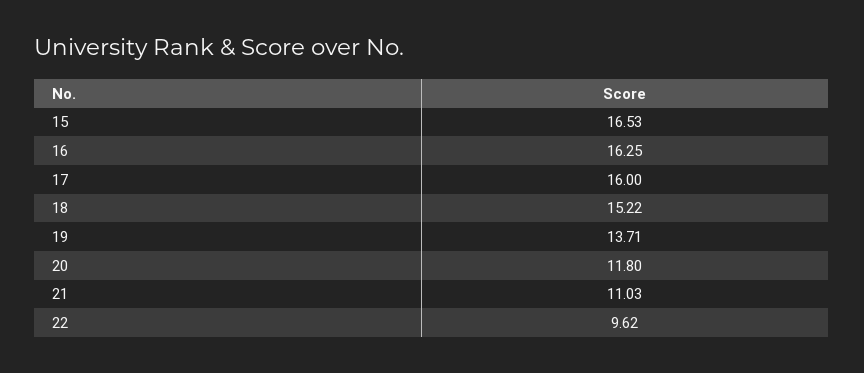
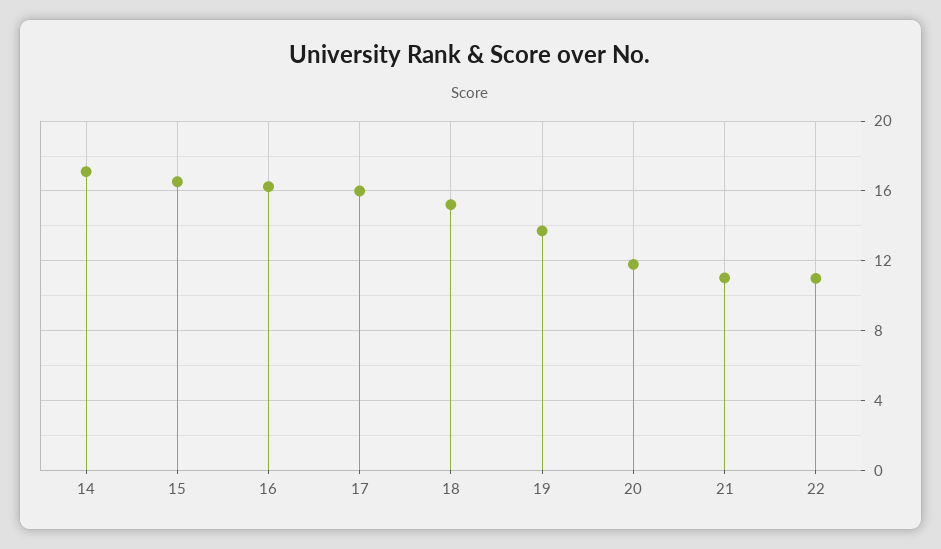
  {
    "15": 16.53,
    "16": 16.25,
    "17": 16,
    "18": 15.22,
    "19": 13.71,
    "20": 11.8,
    "21": 11.03,
-   "22": 9.62
+   "22": 11,
+   "14": 17
  }

